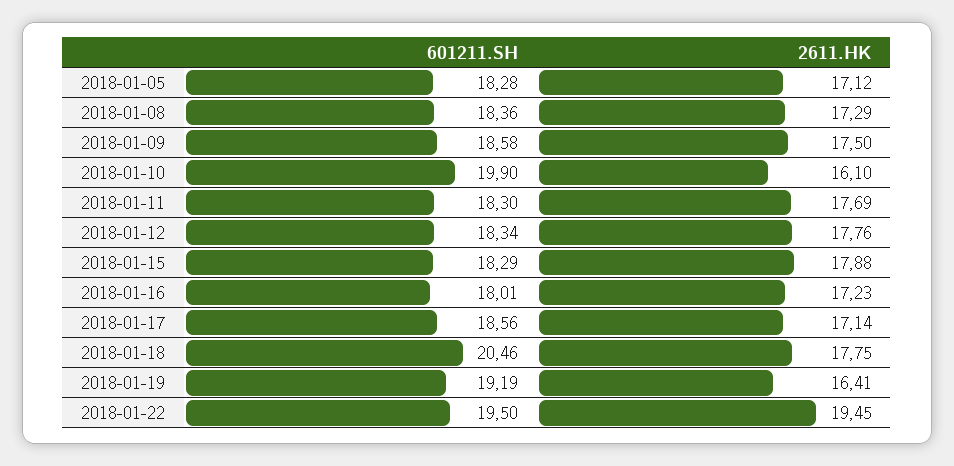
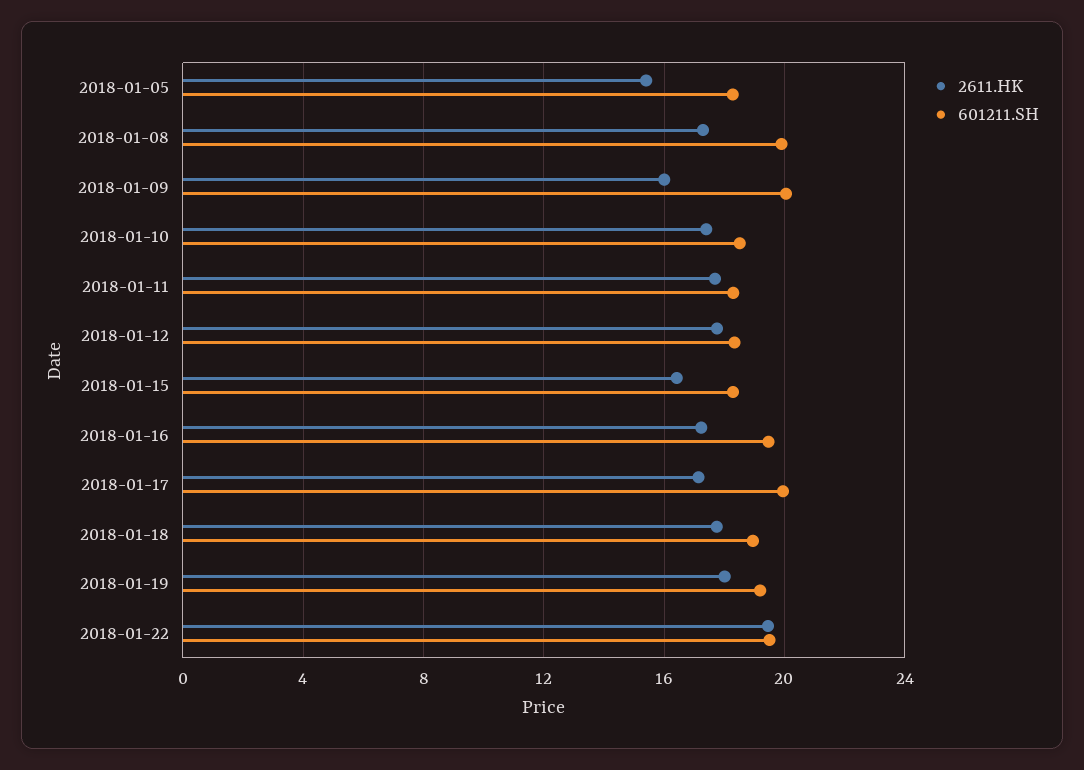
  {
    "601211.SH": {
      "2018-01-05": 18.28,
-     "2018-01-08": 18.36,
+     "2018-01-08": 20,
-     "2018-01-09": 18.58,
+     "2018-01-09": 20,
-     "2018-01-10": 19.9,
+     "2018-01-10": 18.5,
      "2018-01-11": 18.3,
      "2018-01-12": 18.34,
      "2018-01-15": 18.29,
-     "2018-01-16": 18.01,
+     "2018-01-16": 19.5,
-     "2018-01-17": 18.56,
+     "2018-01-17": 20,
-     "2018-01-18": 20.46,
+     "2018-01-18": 19,
      "2018-01-19": 19.19,
      "2018-01-22": 19.5
    },
    "2611.HK": {
-     "2018-01-05": 17.12,
+     "2018-01-05": 15.5,
      "2018-01-08": 17.29,
-     "2018-01-09": 17.5,
+     "2018-01-09": 16,
-     "2018-01-10": 16.1,
+     "2018-01-10": 17.5,
      "2018-01-11": 17.69,
      "2018-01-12": 17.76,
-     "2018-01-15": 17.88,
+     "2018-01-15": 16.5,
      "2018-01-16": 17.23,
      "2018-01-17": 17.14,
      "2018-01-18": 17.75,
-     "2018-01-19": 16.41,
+     "2018-01-19": 18,
      "2018-01-22": 19.45
    }
  }

